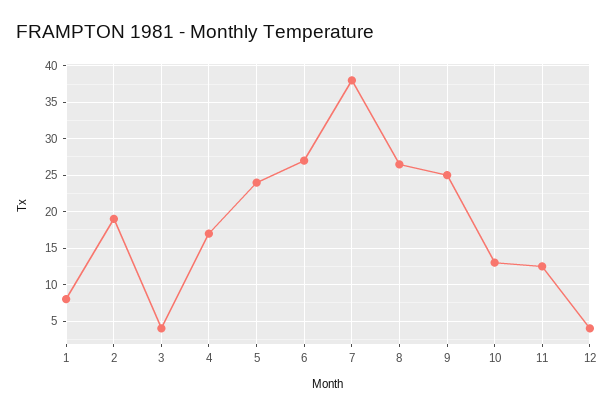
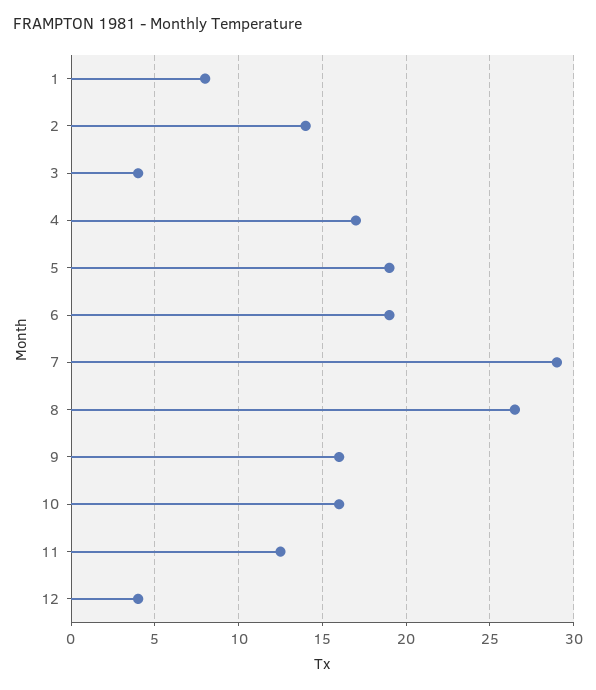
  {
    "1": 8,
-   "2": 19,
+   "2": 14,
    "3": 4,
    "4": 17,
-   "5": 24,
+   "5": 19,
-   "6": 27,
+   "6": 19,
-   "7": 38,
+   "7": 29,
    "8": 26.5,
-   "9": 25,
+   "9": 16,
-   "10": 13,
+   "10": 16,
    "11": 12.5,
    "12": 4
  }

